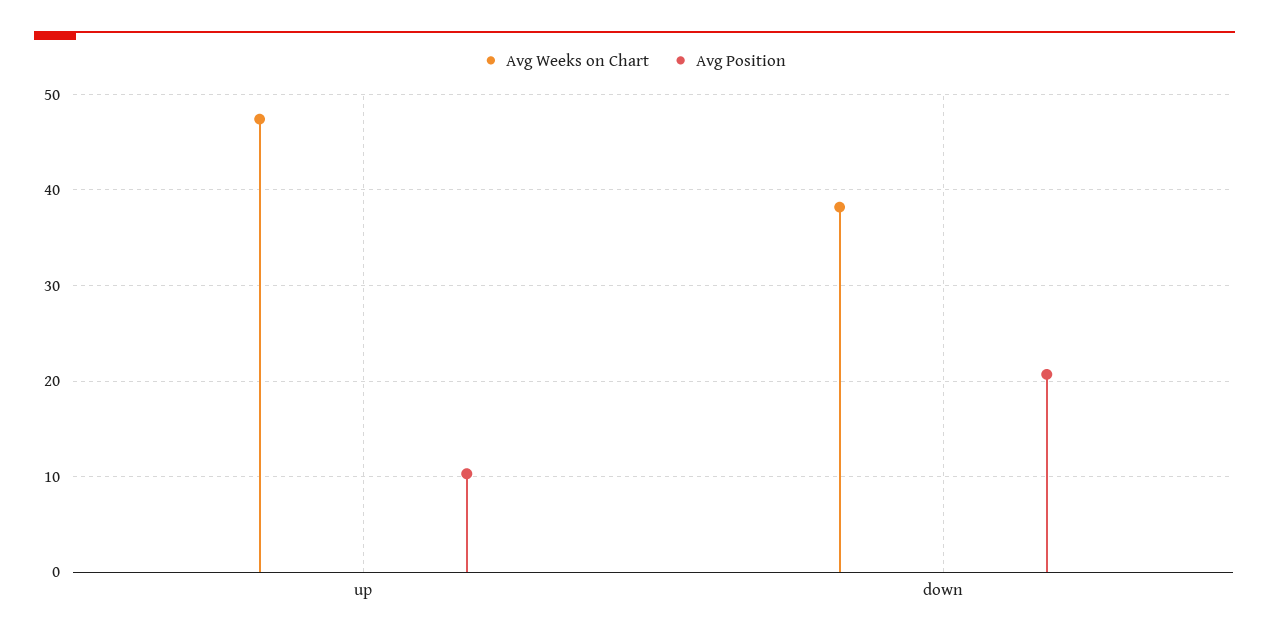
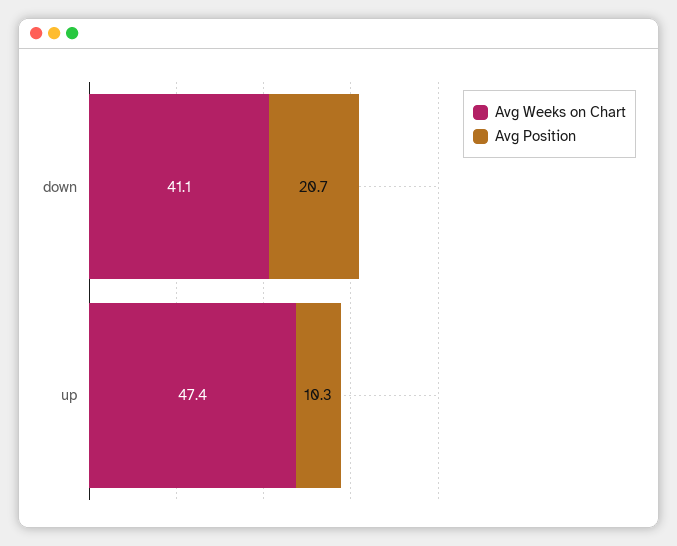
  {
    "Avg Weeks on Chart": {
      "up": 47.4,
-     "down": 38
+     "down": 41.1
    },
    "Avg Position": {
      "up": 10.3,
      "down": 20.7
    }
  }

